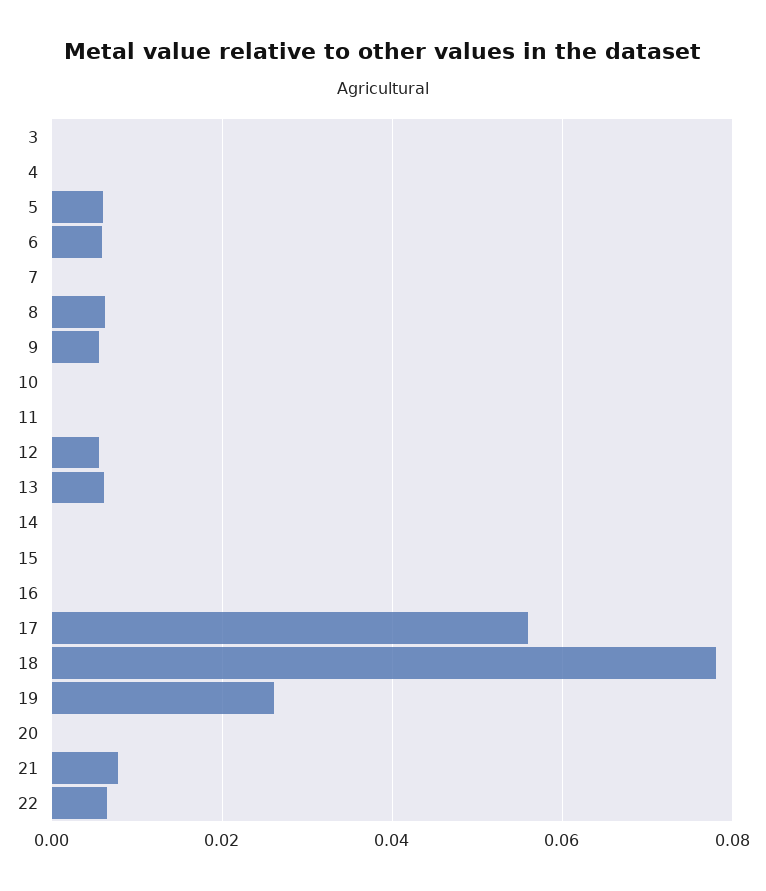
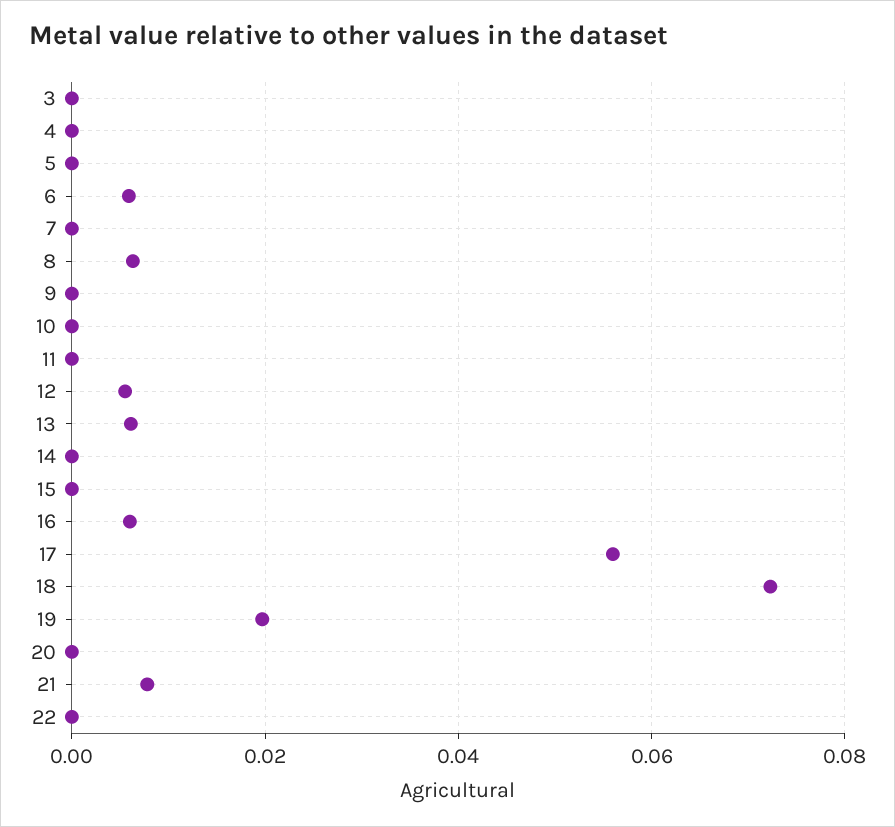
  {
    "3": 0,
    "4": 0,
-   "5": 0.006,
+   "5": 0,
    "6": 0.006,
    "7": 0,
    "8": 0.006,
-   "9": 0.006,
+   "9": 0,
    "10": 0,
    "11": 0,
    "12": 0.006,
    "13": 0.006,
    "14": 0,
    "15": 0,
-   "16": 0,
+   "16": 0.006,
    "17": 0.056,
-   "18": 0.078,
+   "18": 0.072,
-   "19": 0.026,
+   "19": 0.02,
    "20": 0,
    "21": 0.008,
-   "22": 0.006
+   "22": 0
  }

